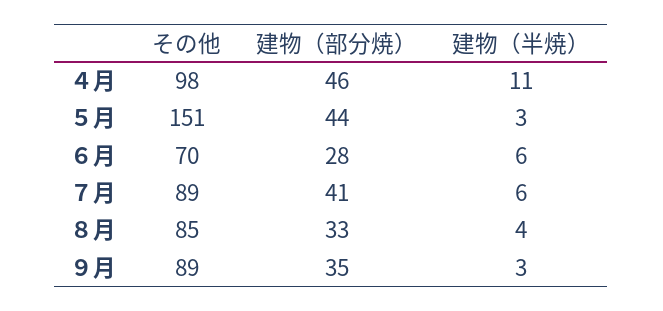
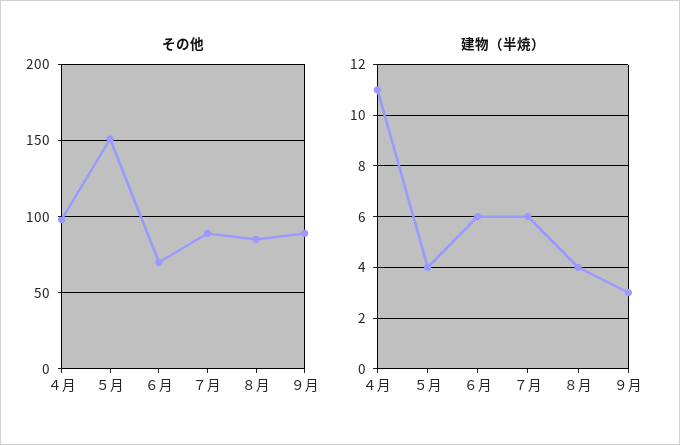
  {
    "その他": {
      "４月": 98,
      "５月": 151,
      "６月": 70,
      "７月": 89,
      "８月": 85,
      "９月": 89
    },
-   "建物（部分焼）": {
-     "４月": 46,
-     "５月": 44,
-     "６月": 28,
-     "７月": 41,
-     "８月": 33,
-     "９月": 35
-   },
    "建物（半焼）": {
      "４月": 11,
-     "５月": 3,
+     "５月": 4,
      "６月": 6,
      "７月": 6,
      "８月": 4,
      "９月": 3
    }
  }

